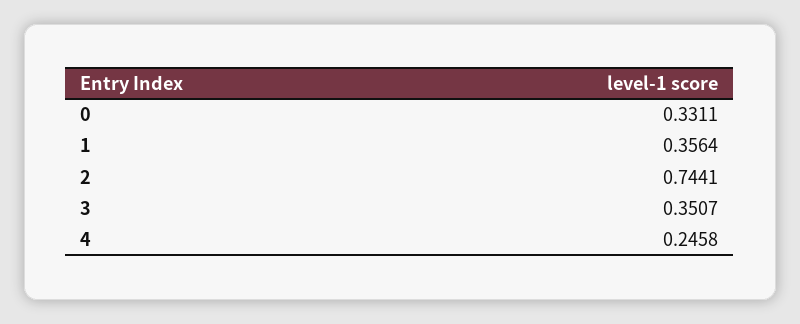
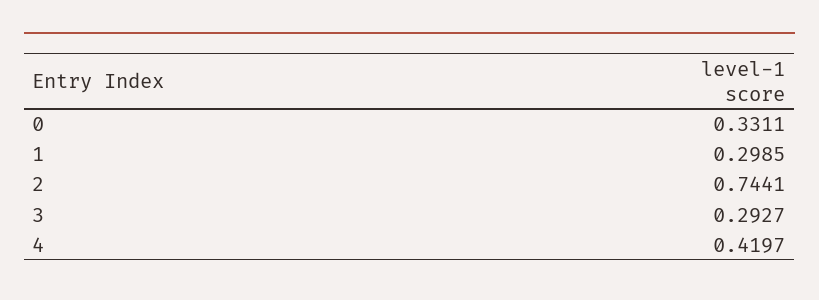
  {
    "0": 0.3311,
-   "1": 0.3564,
+   "1": 0.2985,
    "2": 0.7441,
-   "3": 0.3507,
+   "3": 0.2927,
-   "4": 0.2458
+   "4": 0.4197
  }

